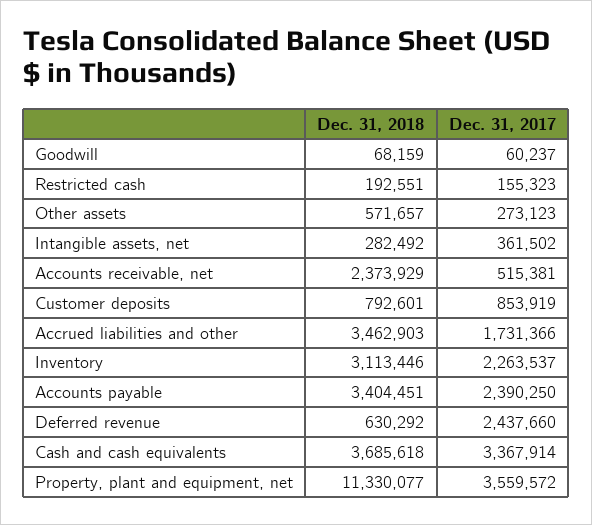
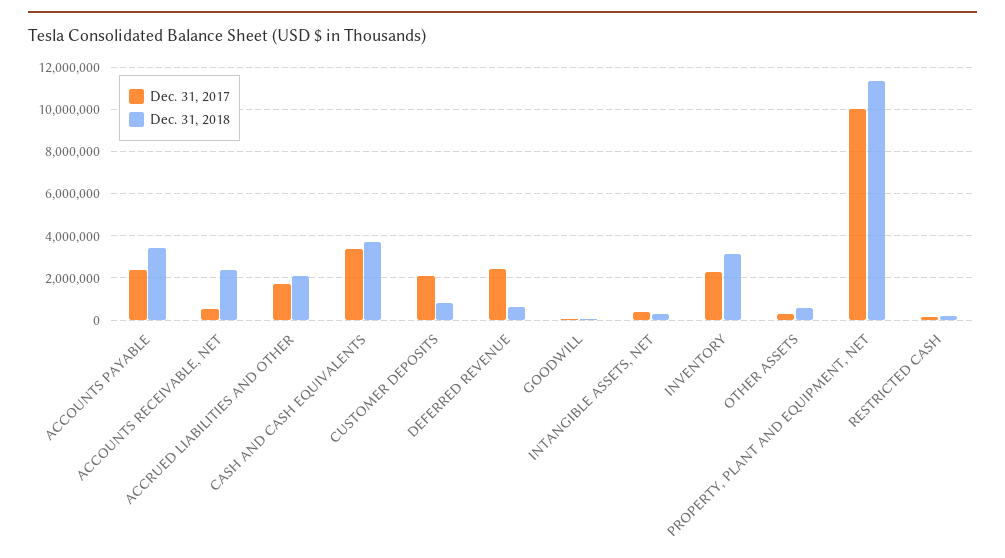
  {
    "Dec. 31, 2018": {
      "Goodwill": 68159,
      "Restricted cash": 192551,
      "Other assets": 571657,
      "Intangible assets, net": 282492,
      "Accounts receivable, net": 2373929,
      "Customer deposits": 792601,
-     "Accrued liabilities and other": 3462903,
+     "Accrued liabilities and other": 2000000,
      "Inventory": 3113446,
      "Accounts payable": 3404451,
      "Deferred revenue": 630292,
      "Cash and cash equivalents": 3685618,
      "Property, plant and equipment, net": 11330077
    },
    "Dec. 31, 2017": {
      "Goodwill": 60237,
      "Restricted cash": 155323,
      "Other assets": 273123,
      "Intangible assets, net": 361502,
      "Accounts receivable, net": 515381,
-     "Customer deposits": 853919,
+     "Customer deposits": 2000000,
      "Accrued liabilities and other": 1731366,
      "Inventory": 2263537,
      "Accounts payable": 2390250,
      "Deferred revenue": 2437660,
      "Cash and cash equivalents": 3367914,
-     "Property, plant and equipment, net": 3559572
+     "Property, plant and equipment, net": 10000000
    }
  }

